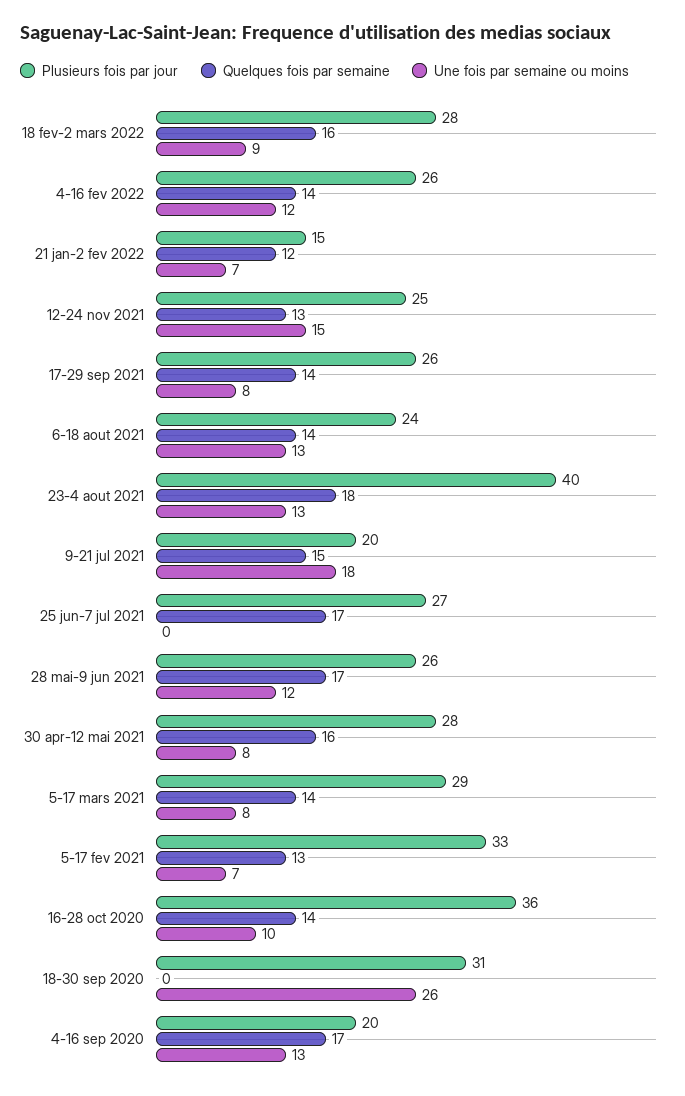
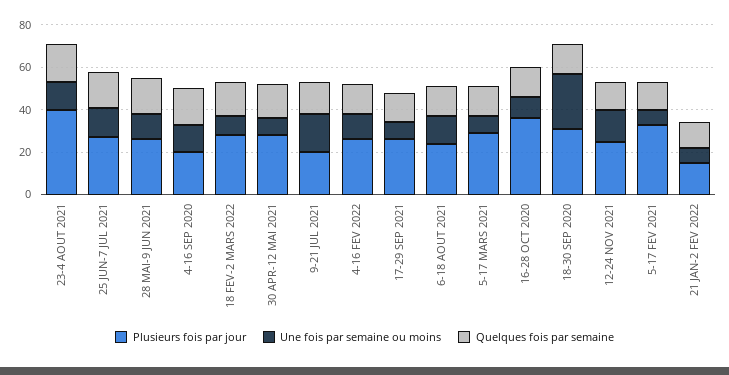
  {
    "Plusieurs fois par jour": {
      "18 fev-2 mars 2022": 28,
      "4-16 fev 2022": 26,
      "21 jan-2 fev 2022": 15,
      "12-24 nov 2021": 25,
      "17-29 sep 2021": 26,
      "6-18 aout 2021": 24,
      "23-4 aout 2021": 40,
      "9-21 jul 2021": 20,
      "25 jun-7 jul 2021": 27,
      "28 mai-9 jun 2021": 26,
      "30 apr-12 mai 2021": 28,
      "5-17 mars 2021": 29,
      "5-17 fev 2021": 33,
      "16-28 oct 2020": 36,
      "18-30 sep 2020": 31,
      "4-16 sep 2020": 20
    },
    "Quelques fois par semaine": {
      "18 fev-2 mars 2022": 16,
      "4-16 fev 2022": 14,
      "21 jan-2 fev 2022": 12,
      "12-24 nov 2021": 13,
      "17-29 sep 2021": 14,
      "6-18 aout 2021": 14,
      "23-4 aout 2021": 18,
      "9-21 jul 2021": 15,
      "25 jun-7 jul 2021": 17,
      "28 mai-9 jun 2021": 17,
      "30 apr-12 mai 2021": 16,
      "5-17 mars 2021": 14,
      "5-17 fev 2021": 13,
      "16-28 oct 2020": 14,
-     "18-30 sep 2020": 0,
+     "18-30 sep 2020": 15,
      "4-16 sep 2020": 17
    },
    "Une fois par semaine ou moins": {
      "18 fev-2 mars 2022": 9,
      "4-16 fev 2022": 12,
      "21 jan-2 fev 2022": 7,
      "12-24 nov 2021": 15,
      "17-29 sep 2021": 8,
      "6-18 aout 2021": 13,
      "23-4 aout 2021": 13,
      "9-21 jul 2021": 18,
-     "25 jun-7 jul 2021": 0,
+     "25 jun-7 jul 2021": 15,
      "28 mai-9 jun 2021": 12,
      "30 apr-12 mai 2021": 8,
      "5-17 mars 2021": 8,
      "5-17 fev 2021": 7,
      "16-28 oct 2020": 10,
      "18-30 sep 2020": 26,
      "4-16 sep 2020": 13
    }
  }

